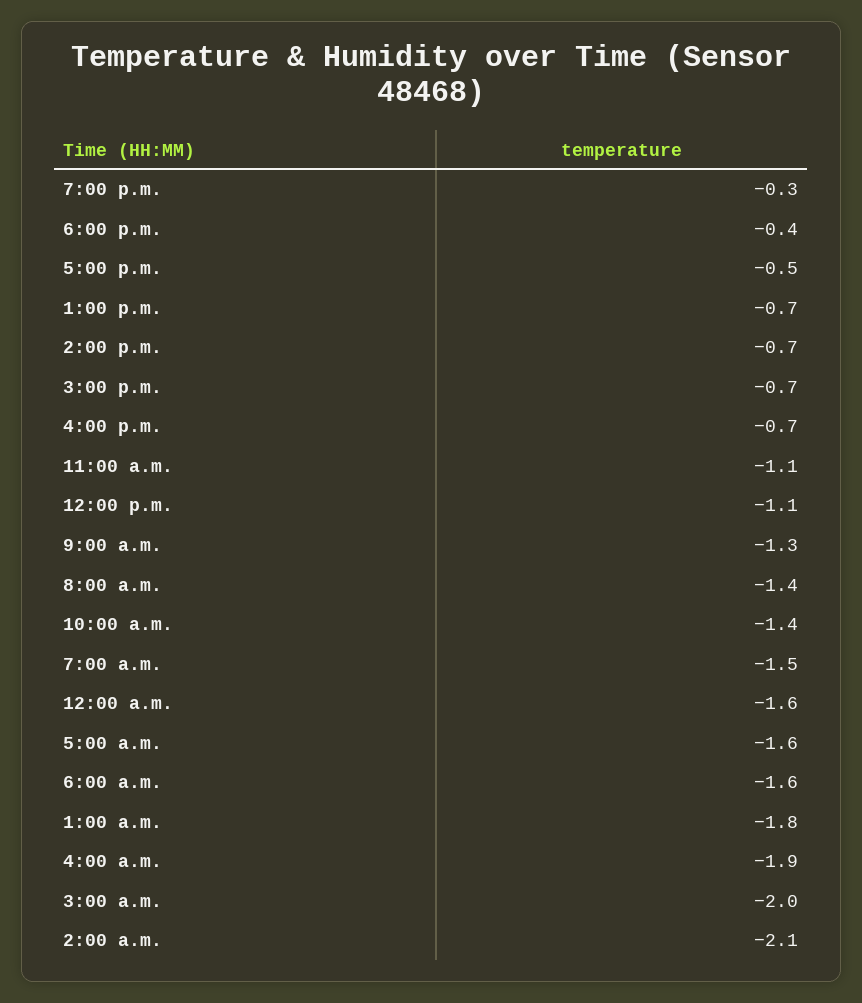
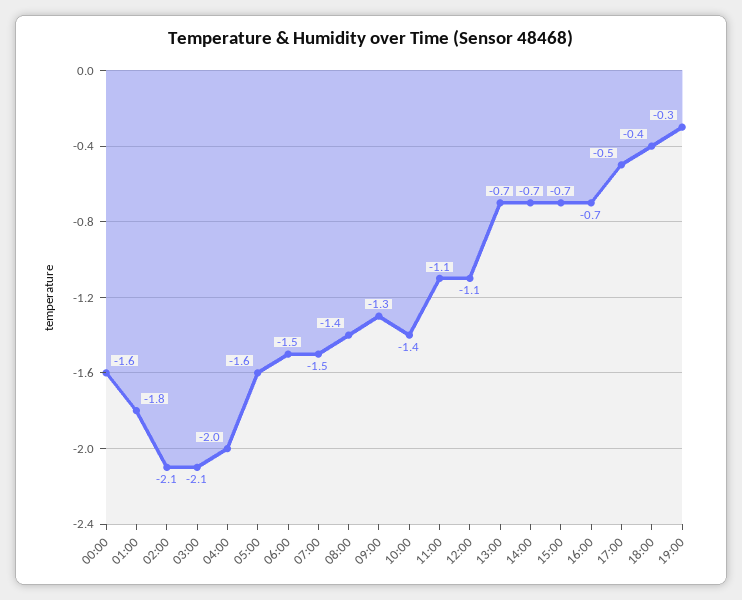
  {
    "7:00 p.m.": -0.3,
    "6:00 p.m.": -0.4,
    "5:00 p.m.": -0.5,
    "1:00 p.m.": -0.7,
    "2:00 p.m.": -0.7,
    "3:00 p.m.": -0.7,
    "4:00 p.m.": -0.7,
    "11:00 a.m.": -1.1,
    "12:00 p.m.": -1.1,
    "9:00 a.m.": -1.3,
    "8:00 a.m.": -1.4,
    "10:00 a.m.": -1.4,
    "7:00 a.m.": -1.5,
    "12:00 a.m.": -1.6,
    "5:00 a.m.": -1.6,
-   "6:00 a.m.": -1.6,
+   "6:00 a.m.": -1.5,
    "1:00 a.m.": -1.8,
-   "4:00 a.m.": -1.9,
+   "4:00 a.m.": -2,
-   "3:00 a.m.": -2,
+   "3:00 a.m.": -2.1,
    "2:00 a.m.": -2.1
  }

